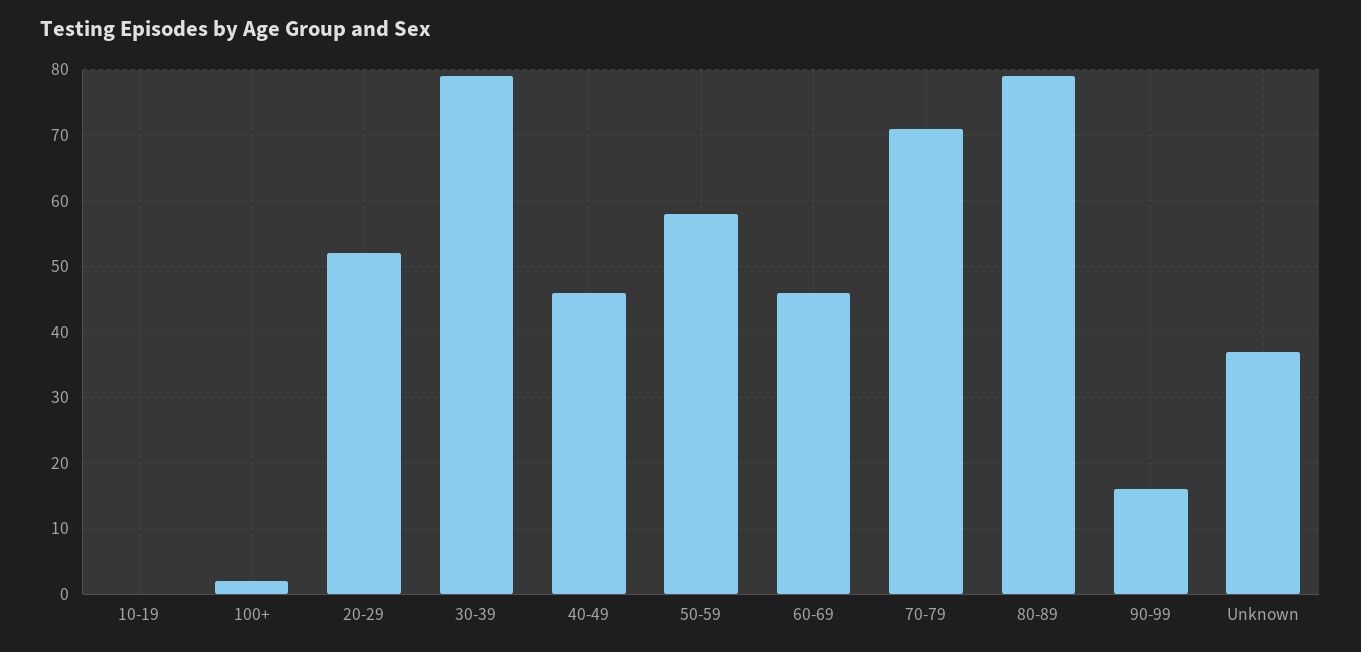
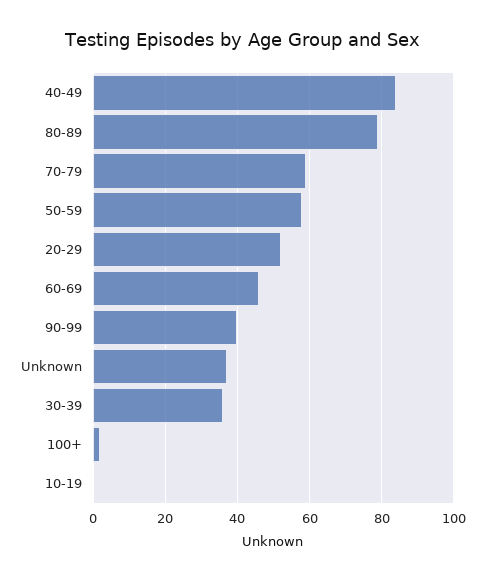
  {
    "10-19": 0,
    "100+": 2,
    "20-29": 52,
-   "30-39": 79,
+   "30-39": 35,
-   "40-49": 46,
+   "40-49": 85,
    "50-59": 58,
    "60-69": 46,
-   "70-79": 71,
+   "70-79": 60,
    "80-89": 79,
-   "90-99": 16,
+   "90-99": 40,
    "Unknown": 37
  }

